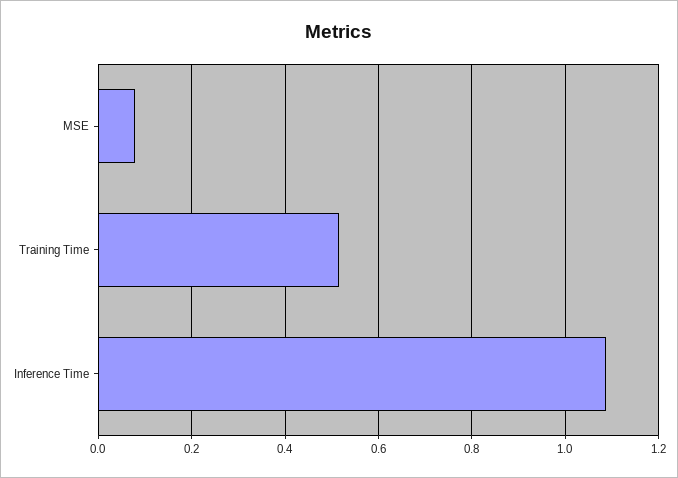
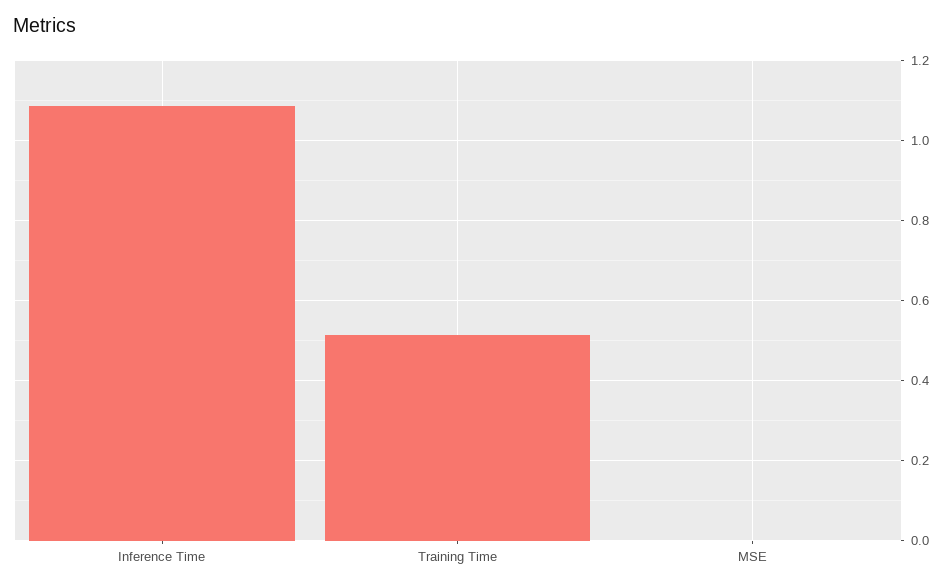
  {
-   "MSE": 0.08,
+   "MSE": 0,
    "Training Time": 0.52,
    "Inference Time": 1.08
  }

